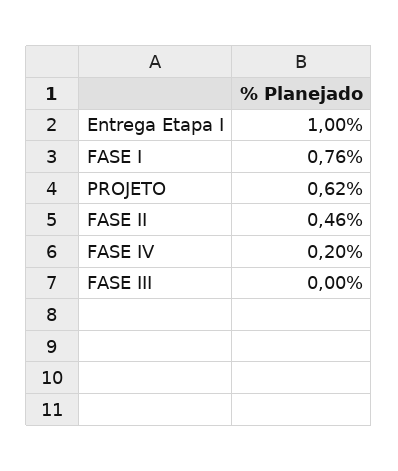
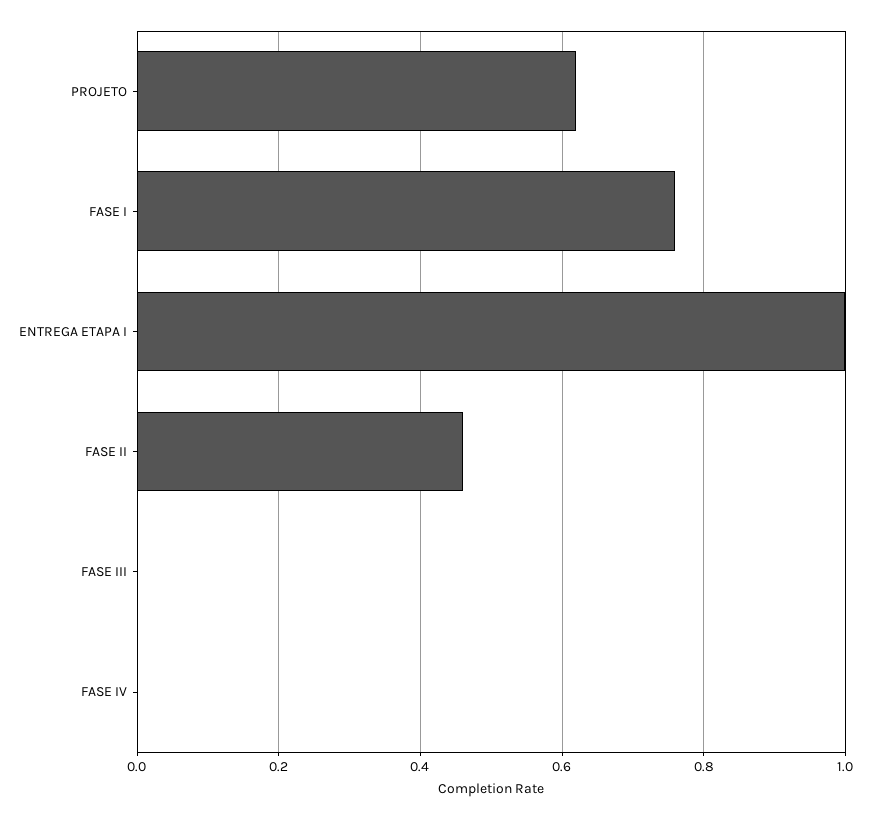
  {
    "Entrega Etapa I": 1,
    "FASE I": 0.76,
    "PROJETO": 0.62,
    "FASE II": 0.46,
-   "FASE IV": 0.2,
+   "FASE IV": 0,
    "FASE III": 0
  }

